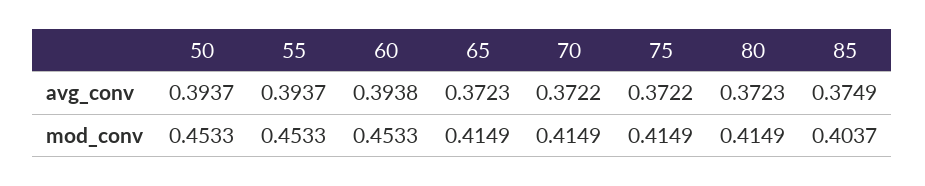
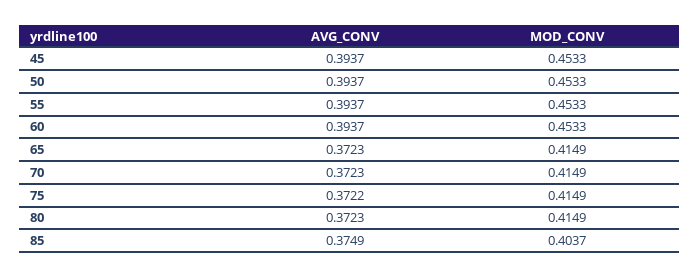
  {
    "50": {
      "avg_conv": 0.3937,
      "mod_conv": 0.4533
    },
    "55": {
      "avg_conv": 0.3937,
      "mod_conv": 0.4533
    },
    "60": {
-     "avg_conv": 0.3938,
+     "avg_conv": 0.3937,
      "mod_conv": 0.4533
    },
    "65": {
      "avg_conv": 0.3723,
      "mod_conv": 0.4149
    },
    "70": {
-     "avg_conv": 0.3722,
+     "avg_conv": 0.3723,
      "mod_conv": 0.4149
    },
    "75": {
      "avg_conv": 0.3722,
      "mod_conv": 0.4149
    },
    "80": {
      "avg_conv": 0.3723,
      "mod_conv": 0.4149
    },
    "85": {
      "avg_conv": 0.3749,
      "mod_conv": 0.4037
-   }
+   },
+   "45": {
+     "avg_conv": 0.3937,
+     "mod_conv": 0.4533
+   }
  }

